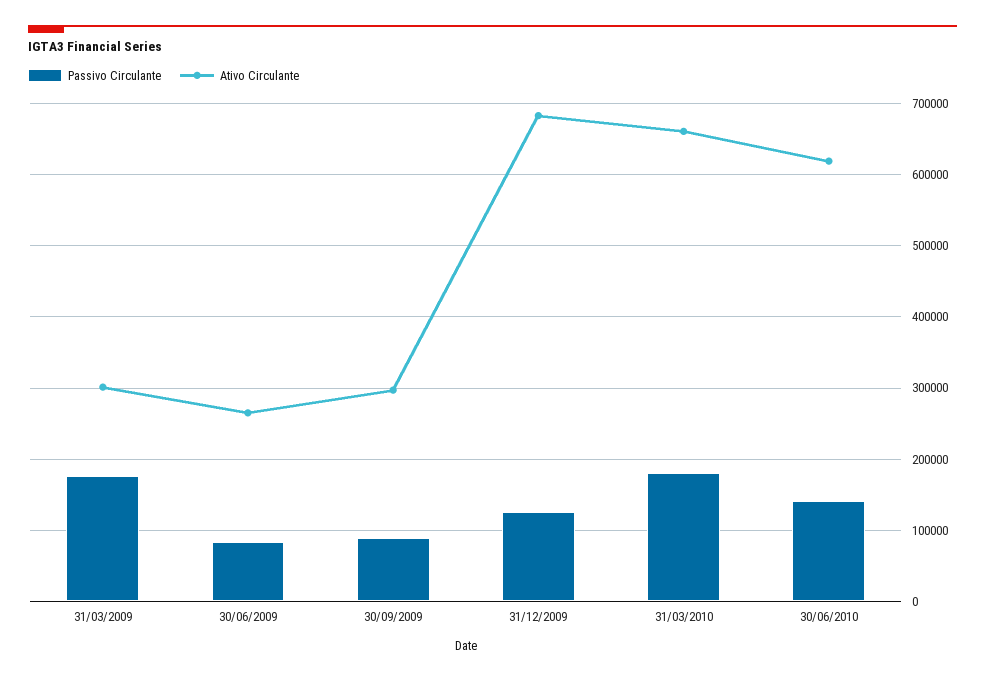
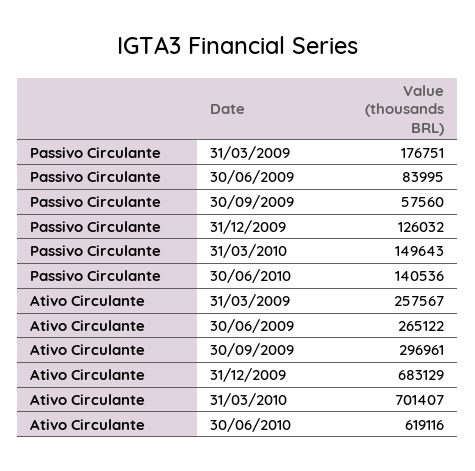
  {
    "Passivo Circulante": {
      "31/03/2009": 176751,
      "30/06/2009": 83995,
-     "30/09/2009": 90000,
+     "30/09/2009": 57560,
      "31/12/2009": 126032,
-     "31/03/2010": 180000,
+     "31/03/2010": 149643,
      "30/06/2010": 140536
    },
    "Ativo Circulante": {
-     "31/03/2009": 300000,
+     "31/03/2009": 257567,
      "30/06/2009": 265122,
      "30/09/2009": 296961,
      "31/12/2009": 683129,
-     "31/03/2010": 660000,
+     "31/03/2010": 701407,
      "30/06/2010": 619116
    }
  }

